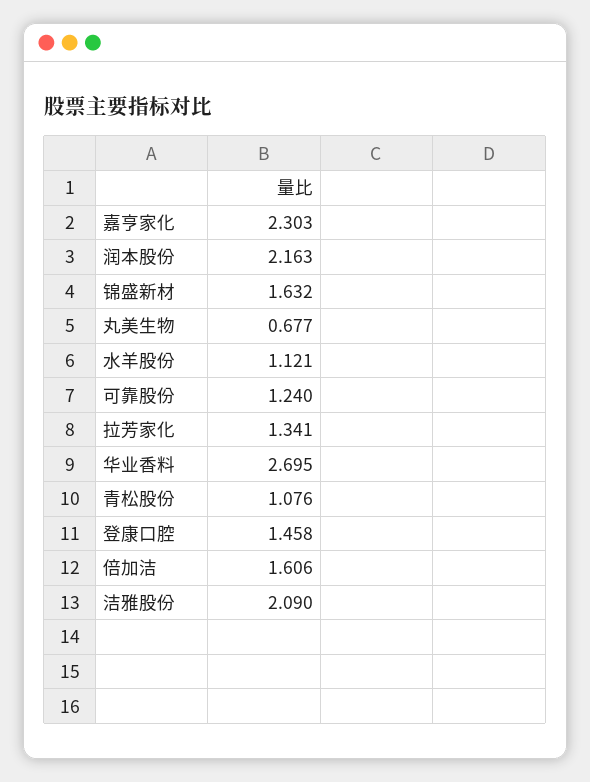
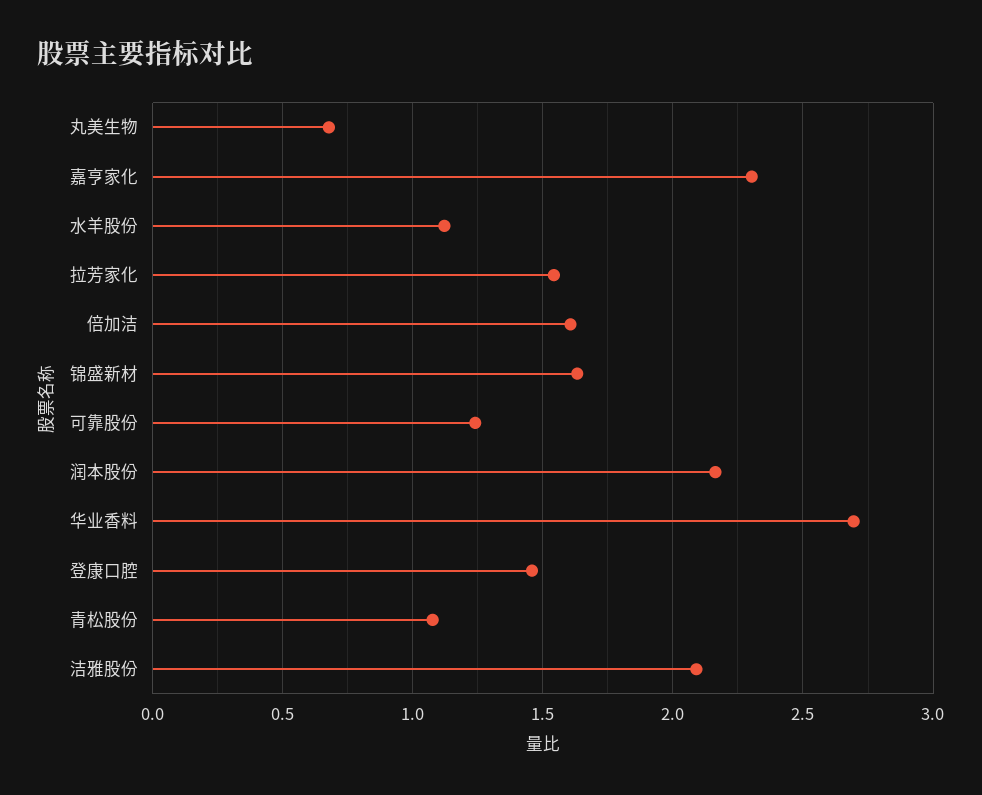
  {
    "嘉亨家化": 2.303,
    "润本股份": 2.163,
    "锦盛新材": 1.632,
    "丸美生物": 0.677,
    "水羊股份": 1.121,
    "可靠股份": 1.24,
-   "拉芳家化": 1.341,
+   "拉芳家化": 1.55,
    "华业香料": 2.695,
    "青松股份": 1.076,
    "登康口腔": 1.458,
    "倍加洁": 1.606,
    "洁雅股份": 2.09
  }

